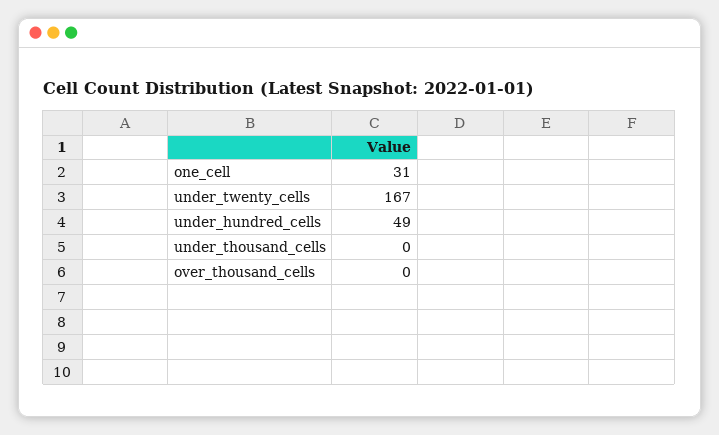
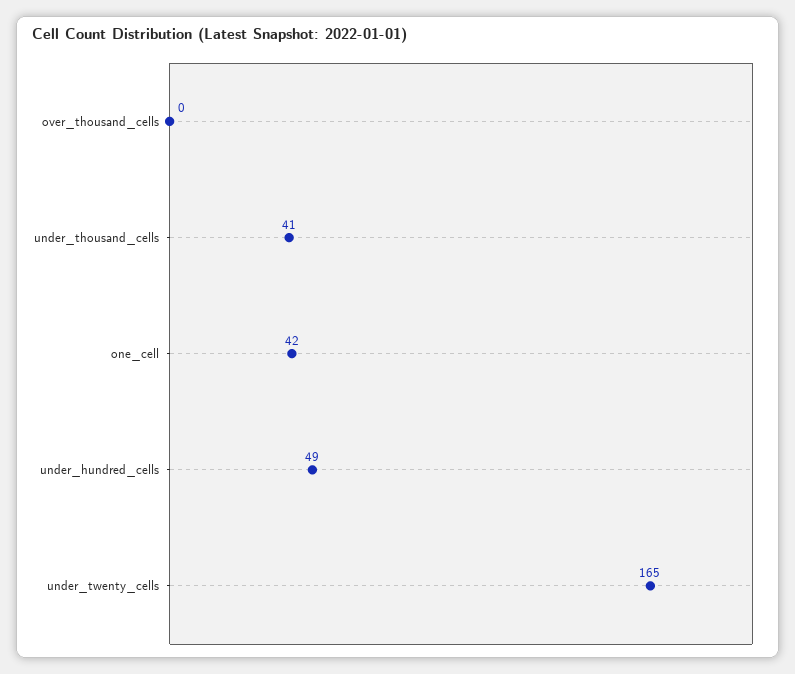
  {
-   "one_cell": 31,
+   "one_cell": 42,
-   "under_twenty_cells": 167,
+   "under_twenty_cells": 165,
    "under_hundred_cells": 49,
-   "under_thousand_cells": 0,
+   "under_thousand_cells": 41,
    "over_thousand_cells": 0
  }

